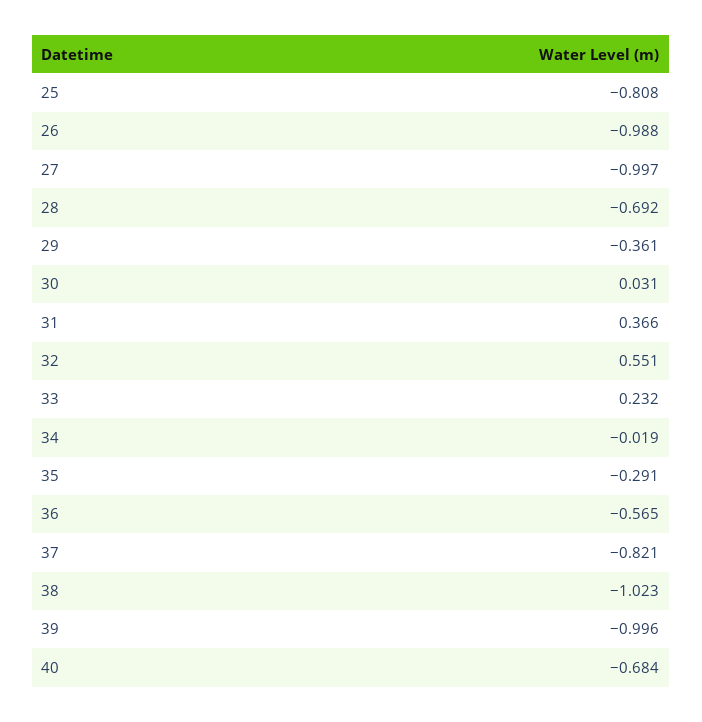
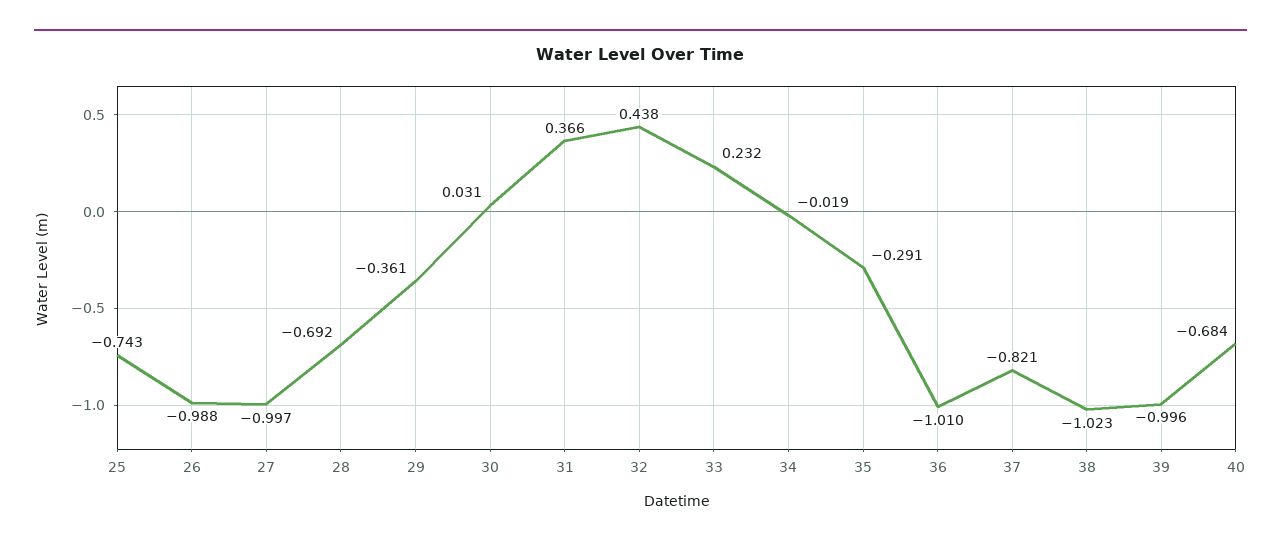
  {
-   "25": -0.808,
+   "25": -0.743,
    "26": -0.988,
    "27": -0.997,
    "28": -0.692,
    "29": -0.361,
    "30": 0.031,
    "31": 0.366,
-   "32": 0.551,
+   "32": 0.438,
    "33": 0.232,
    "34": -0.019,
    "35": -0.291,
-   "36": -0.565,
+   "36": -1.01,
    "37": -0.821,
    "38": -1.023,
    "39": -0.996,
    "40": -0.684
  }

